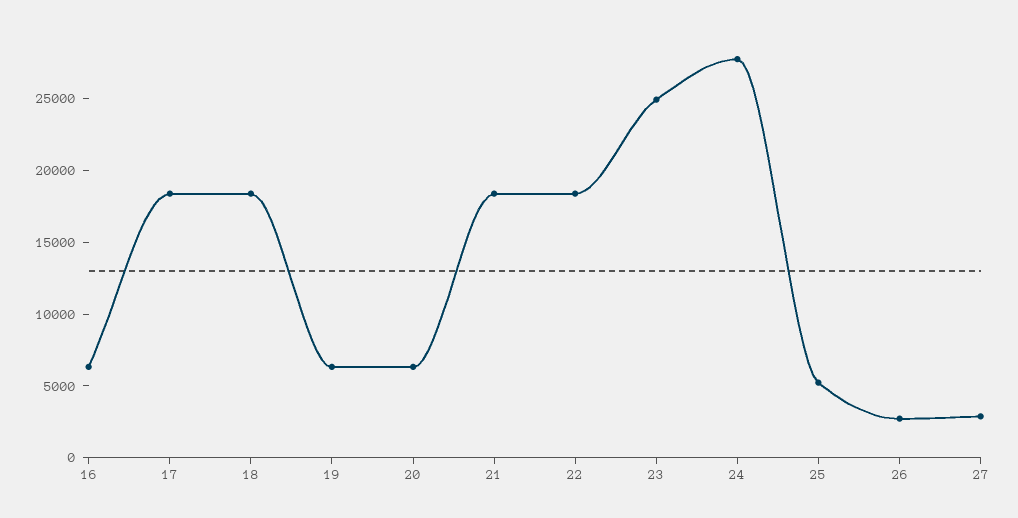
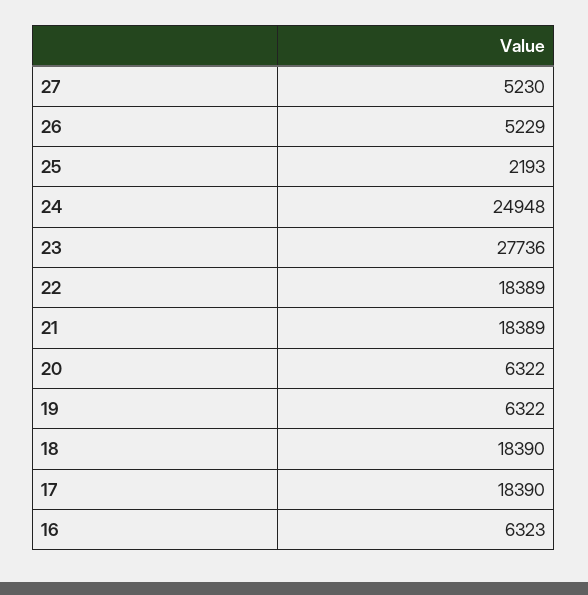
  {
    "16": 6323,
    "17": 18390,
    "18": 18390,
    "19": 6322,
    "20": 6322,
    "21": 18389,
    "22": 18389,
-   "23": 25000,
+   "23": 27736,
-   "24": 28000,
+   "24": 24948,
-   "25": 5000,
+   "25": 2193,
-   "26": 3000,
+   "26": 5229,
-   "27": 3000
+   "27": 5230
  }

